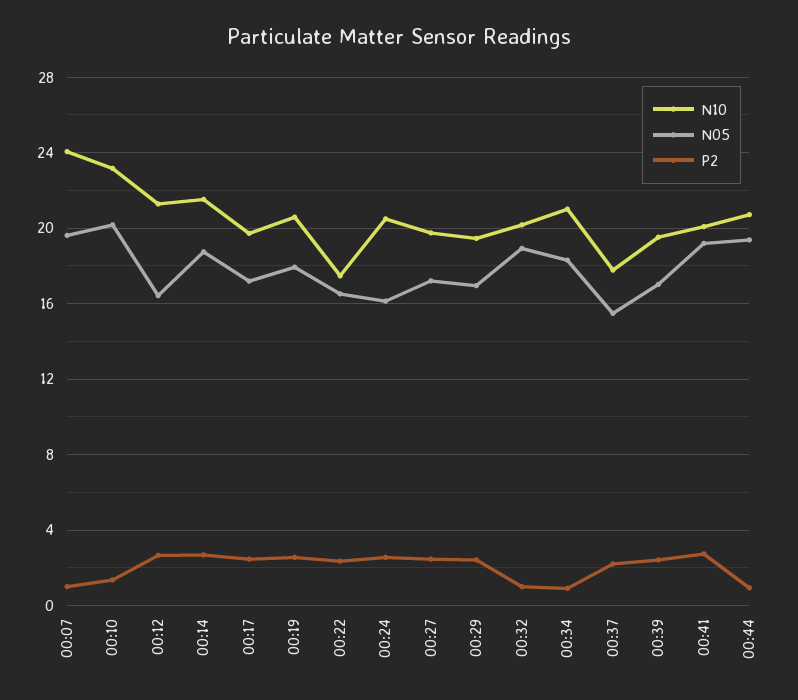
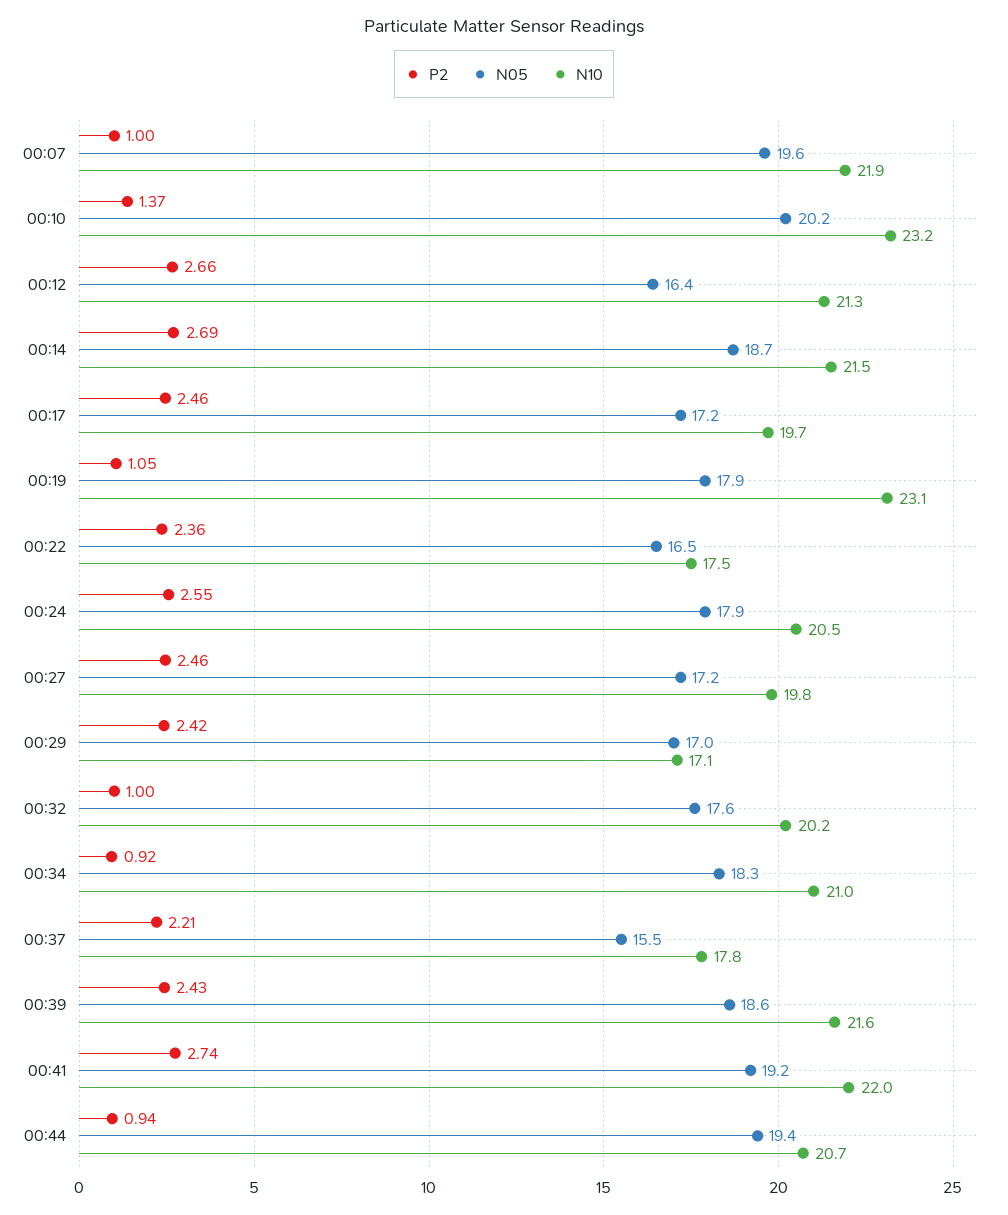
  {
    "N10": {
-     "00:07": 24,
+     "00:07": 21.9,
      "00:10": 23.2,
      "00:12": 21.3,
      "00:14": 21.5,
      "00:17": 19.7,
-     "00:19": 20.5,
+     "00:19": 23.1,
      "00:22": 17.5,
      "00:24": 20.5,
      "00:27": 19.8,
-     "00:29": 19.5,
+     "00:29": 17.1,
      "00:32": 20.2,
      "00:34": 21,
      "00:37": 17.8,
-     "00:39": 19.5,
+     "00:39": 21.6,
-     "00:41": 20,
+     "00:41": 22,
      "00:44": 20.7
    },
    "N05": {
      "00:07": 19.6,
      "00:10": 20.2,
      "00:12": 16.4,
      "00:14": 18.7,
      "00:17": 17.2,
      "00:19": 17.9,
      "00:22": 16.5,
-     "00:24": 16,
+     "00:24": 17.9,
      "00:27": 17.2,
      "00:29": 17,
-     "00:32": 19,
+     "00:32": 17.6,
      "00:34": 18.3,
      "00:37": 15.5,
-     "00:39": 17,
+     "00:39": 18.6,
      "00:41": 19.2,
      "00:44": 19.4
    },
    "P2": {
      "00:07": 1,
      "00:10": 1.37,
      "00:12": 2.66,
      "00:14": 2.69,
      "00:17": 2.46,
-     "00:19": 2.5,
+     "00:19": 1.05,
      "00:22": 2.36,
      "00:24": 2.55,
      "00:27": 2.46,
      "00:29": 2.42,
      "00:32": 1,
      "00:34": 0.92,
      "00:37": 2.21,
      "00:39": 2.43,
      "00:41": 2.74,
      "00:44": 0.94
    }
  }

